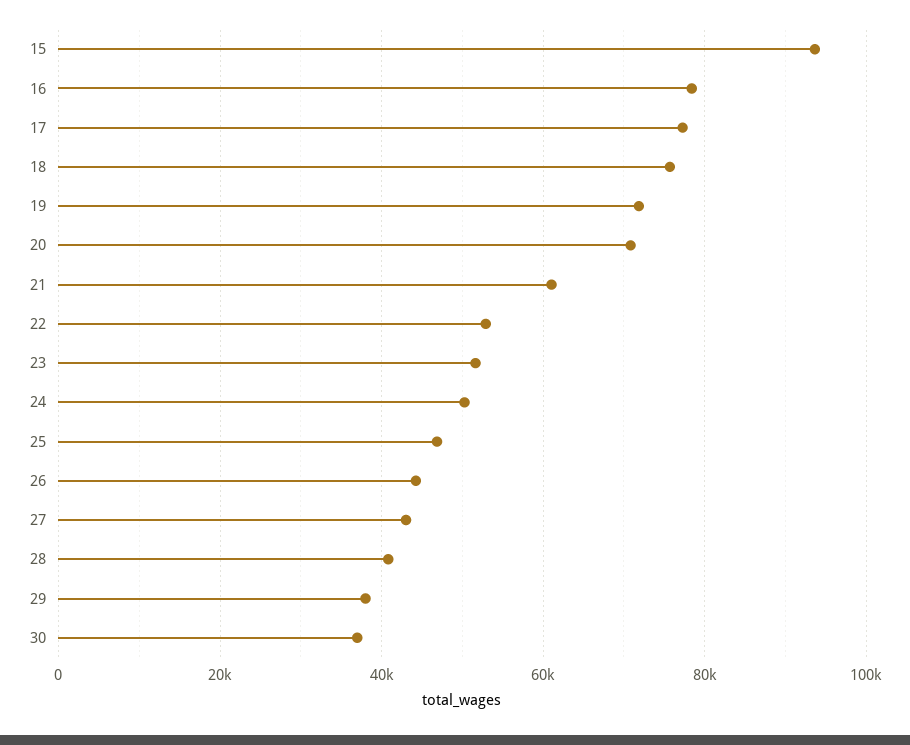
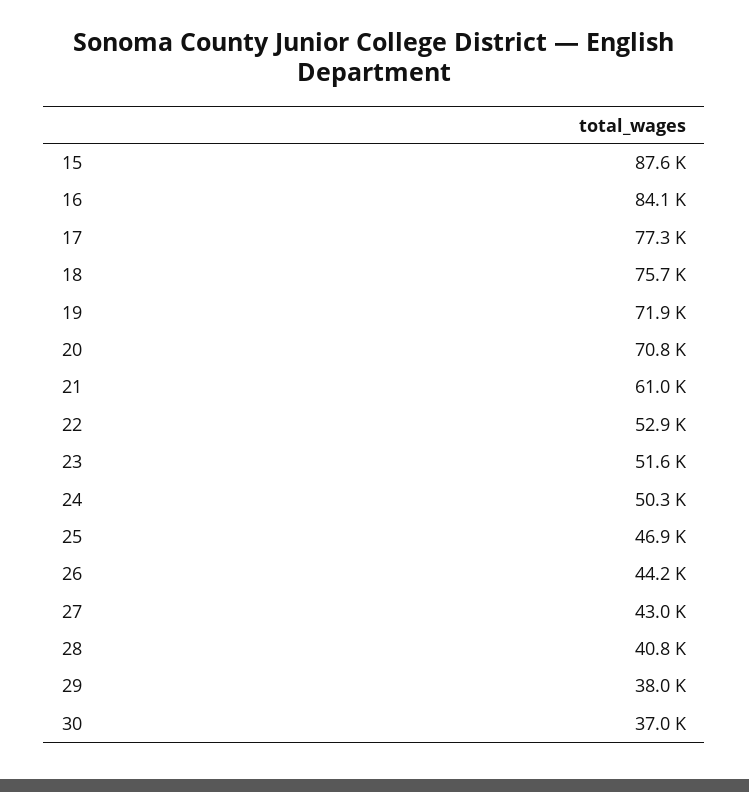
  {
-   "15": 94000,
+   "15": 87600,
-   "16": 78000,
+   "16": 84100,
    "17": 77300,
    "18": 75700,
    "19": 71900,
    "20": 70800,
    "21": 61000,
    "22": 52900,
    "23": 51600,
    "24": 50300,
    "25": 46900,
    "26": 44200,
    "27": 43000,
    "28": 40800,
    "29": 38000,
    "30": 37000
  }

